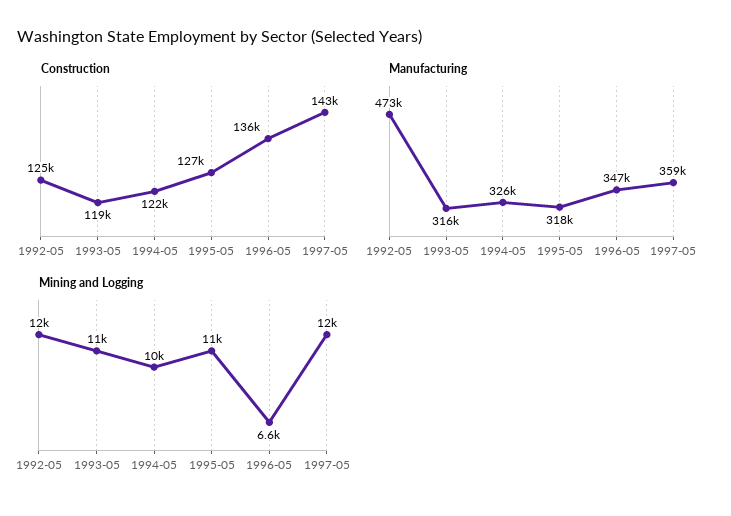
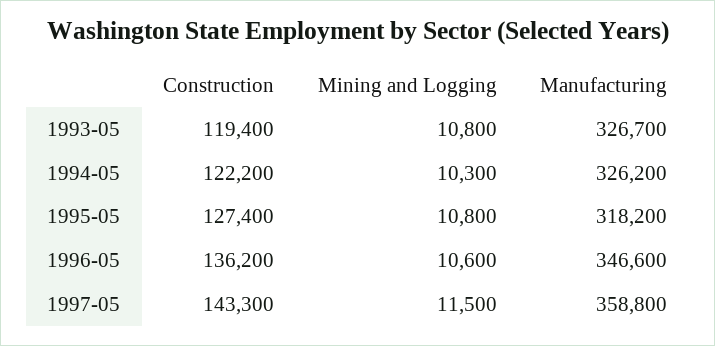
  {
    "Construction": {
-     "1992-05": 125000,
      "1993-05": 119400,
      "1994-05": 122200,
      "1995-05": 127400,
      "1996-05": 136200,
      "1997-05": 143300
    },
    "Manufacturing": {
-     "1992-05": 473000,
-     "1993-05": 316000,
+     "1993-05": 326700,
      "1994-05": 326200,
      "1995-05": 318200,
      "1996-05": 346600,
      "1997-05": 358800
    },
    "Mining and Logging": {
-     "1992-05": 12000,
      "1993-05": 10800,
      "1994-05": 10300,
      "1995-05": 10800,
-     "1996-05": 6600,
+     "1996-05": 10600,
      "1997-05": 11500
    }
  }

